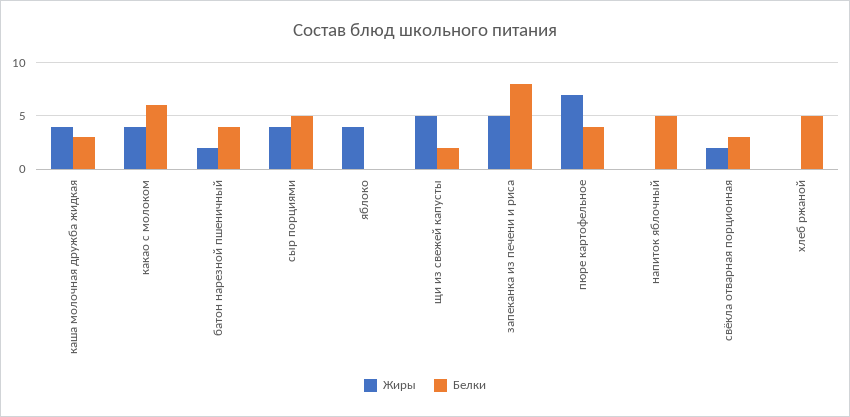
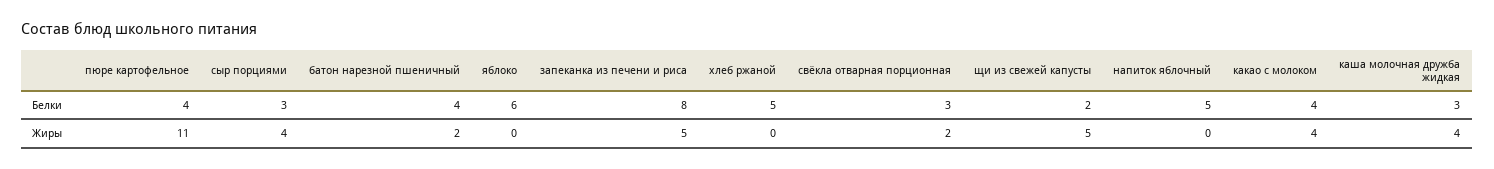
  {
    "Жиры": {
      "каша молочная дружба жидкая": 4,
      "какао с молоком": 4,
      "батон нарезной пшеничный": 2,
      "сыр порциями": 4,
-     "яблоко": 4,
+     "яблоко": 0,
      "щи из свежей капусты": 5,
      "запеканка из печени и риса": 5,
-     "пюре картофельное": 7,
+     "пюре картофельное": 11,
      "напиток яблочный": 0,
      "свёкла отварная порционная": 2,
      "хлеб ржаной": 0
    },
    "Белки": {
      "каша молочная дружба жидкая": 3,
-     "какао с молоком": 6,
+     "какао с молоком": 4,
      "батон нарезной пшеничный": 4,
-     "сыр порциями": 5,
+     "сыр порциями": 3,
-     "яблоко": 0,
+     "яблоко": 6,
      "щи из свежей капусты": 2,
      "запеканка из печени и риса": 8,
      "пюре картофельное": 4,
      "напиток яблочный": 5,
      "свёкла отварная порционная": 3,
      "хлеб ржаной": 5
    }
  }

